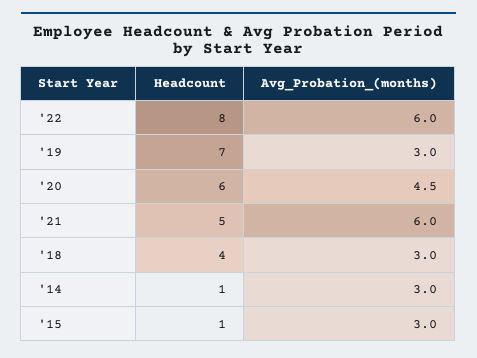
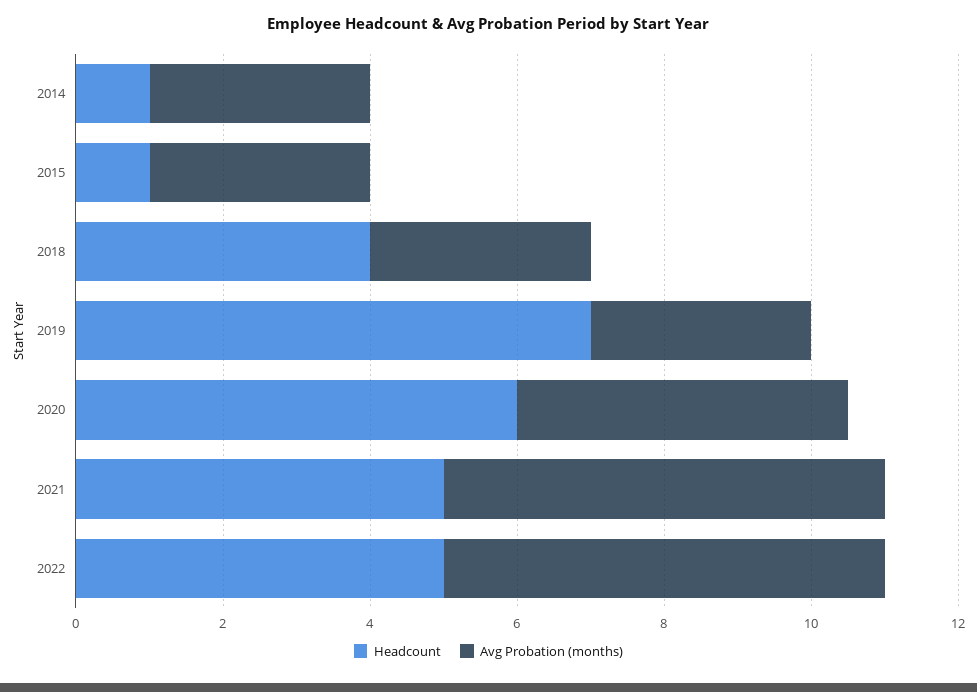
  {
    "Headcount": {
-     "'22": 8,
+     "'22": 5,
      "'19": 7,
      "'20": 6,
      "'21": 5,
      "'18": 4,
      "'14": 1,
      "'15": 1
    },
    "Avg_Probation_(months)": {
      "'22": 6,
      "'19": 3,
      "'20": 4.5,
      "'21": 6,
      "'18": 3,
      "'14": 3,
      "'15": 3
    }
  }

